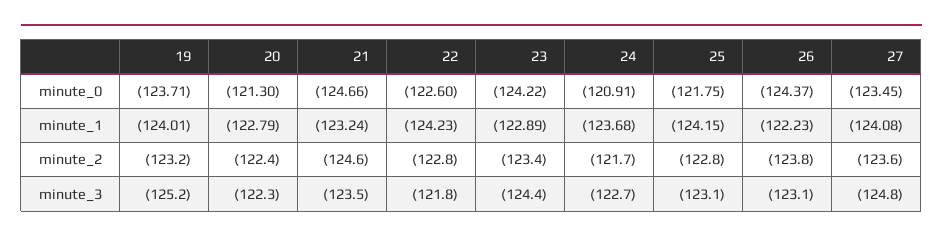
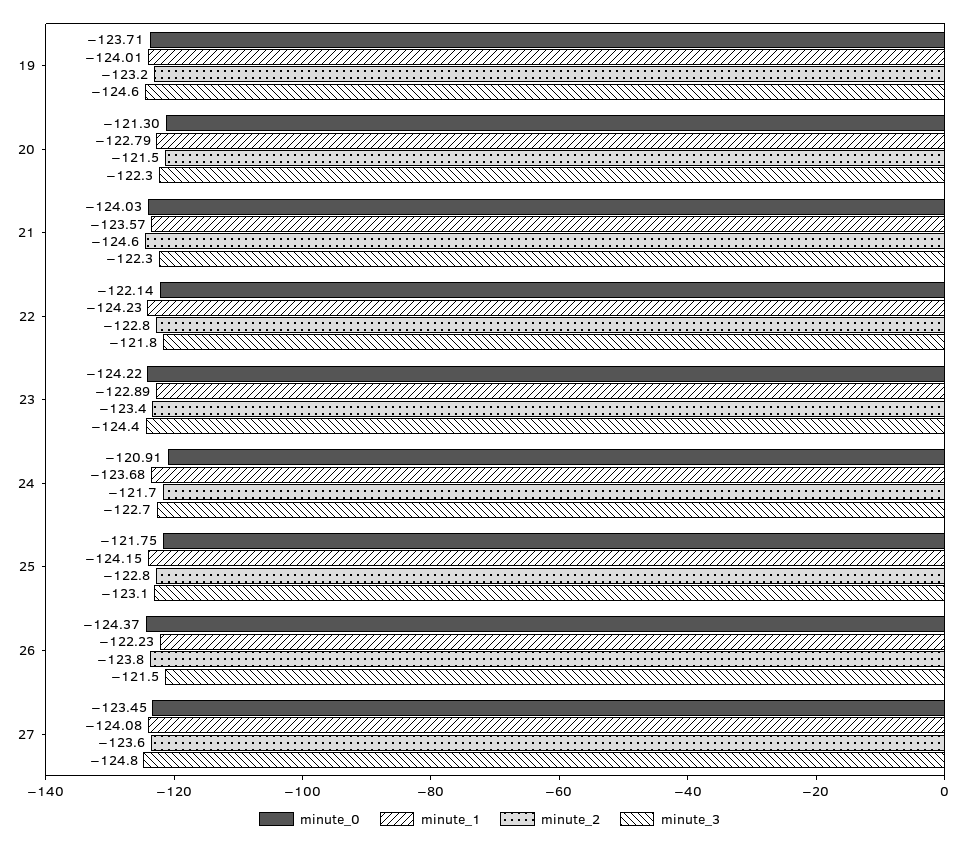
  {
    "minute_0": {
      "19": -123.71,
      "20": -121.3,
-     "21": -124.66,
+     "21": -124.03,
-     "22": -122.6,
+     "22": -122.14,
      "23": -124.22,
      "24": -120.91,
      "25": -121.75,
      "26": -124.37,
      "27": -123.45
    },
    "minute_1": {
      "19": -124.01,
      "20": -122.79,
-     "21": -123.24,
+     "21": -123.57,
      "22": -124.23,
      "23": -122.89,
      "24": -123.68,
      "25": -124.15,
      "26": -122.23,
      "27": -124.08
    },
    "minute_2": {
      "19": -123.2,
-     "20": -122.4,
+     "20": -121.5,
      "21": -124.6,
      "22": -122.8,
      "23": -123.4,
      "24": -121.7,
      "25": -122.8,
      "26": -123.8,
      "27": -123.6
    },
    "minute_3": {
-     "19": -125.2,
+     "19": -124.6,
      "20": -122.3,
-     "21": -123.5,
+     "21": -122.3,
      "22": -121.8,
      "23": -124.4,
      "24": -122.7,
      "25": -123.1,
-     "26": -123.1,
+     "26": -121.5,
      "27": -124.8
    }
  }

